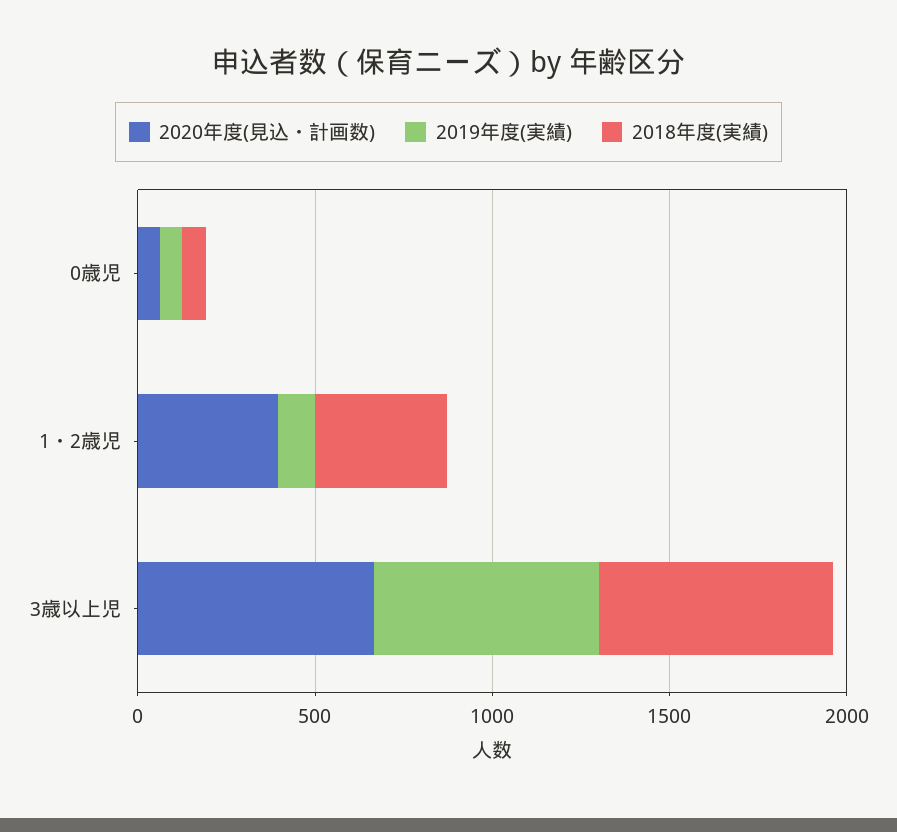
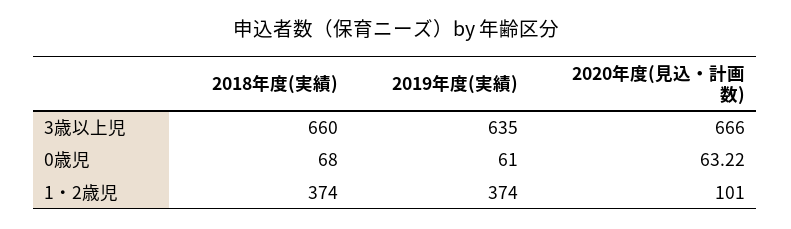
  {
    "2020年度(見込・計画数)": {
      "0歳児": 63.22,
-     "1・2歳児": 400,
+     "1・2歳児": 101,
      "3歳以上児": 666
    },
    "2019年度(実績)": {
      "0歳児": 61,
-     "1・2歳児": 100,
+     "1・2歳児": 374,
      "3歳以上児": 635
    },
    "2018年度(実績)": {
      "0歳児": 68,
      "1・2歳児": 374,
      "3歳以上児": 660
    }
  }

